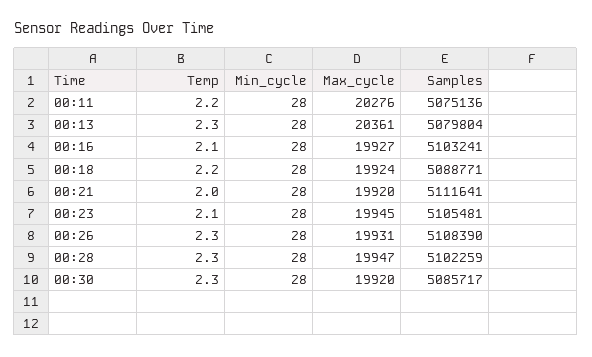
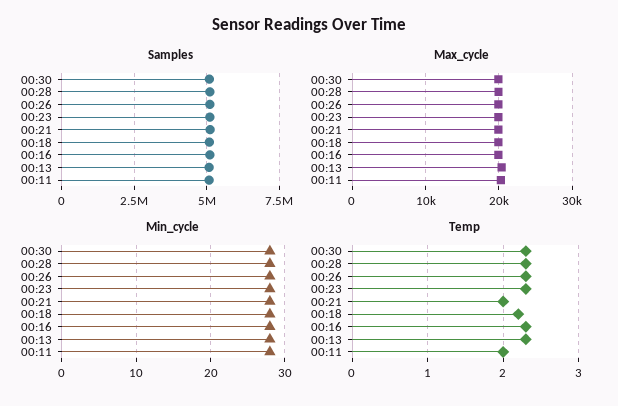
  {
    "Temp": {
-     "00:11": 2.2,
+     "00:11": 2,
      "00:13": 2.3,
-     "00:16": 2.1,
+     "00:16": 2.3,
      "00:18": 2.2,
      "00:21": 2,
-     "00:23": 2.1,
+     "00:23": 2.3,
      "00:26": 2.3,
      "00:28": 2.3,
      "00:30": 2.3
    },
    "Min_cycle": {
      "00:11": 28,
      "00:13": 28,
      "00:16": 28,
      "00:18": 28,
      "00:21": 28,
      "00:23": 28,
      "00:26": 28,
      "00:28": 28,
      "00:30": 28
    },
    "Max_cycle": {
      "00:11": 20276,
      "00:13": 20361,
      "00:16": 19927,
      "00:18": 19924,
      "00:21": 19920,
      "00:23": 19945,
      "00:26": 19931,
      "00:28": 19947,
      "00:30": 19920
    },
    "Samples": {
      "00:11": 5075136,
      "00:13": 5079804,
      "00:16": 5103241,
      "00:18": 5088771,
      "00:21": 5111641,
      "00:23": 5105481,
      "00:26": 5108390,
      "00:28": 5102259,
      "00:30": 5085717
    }
  }

